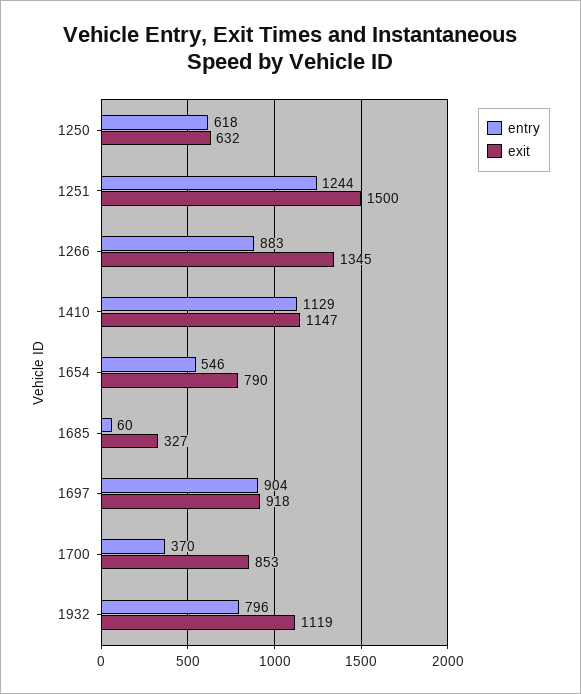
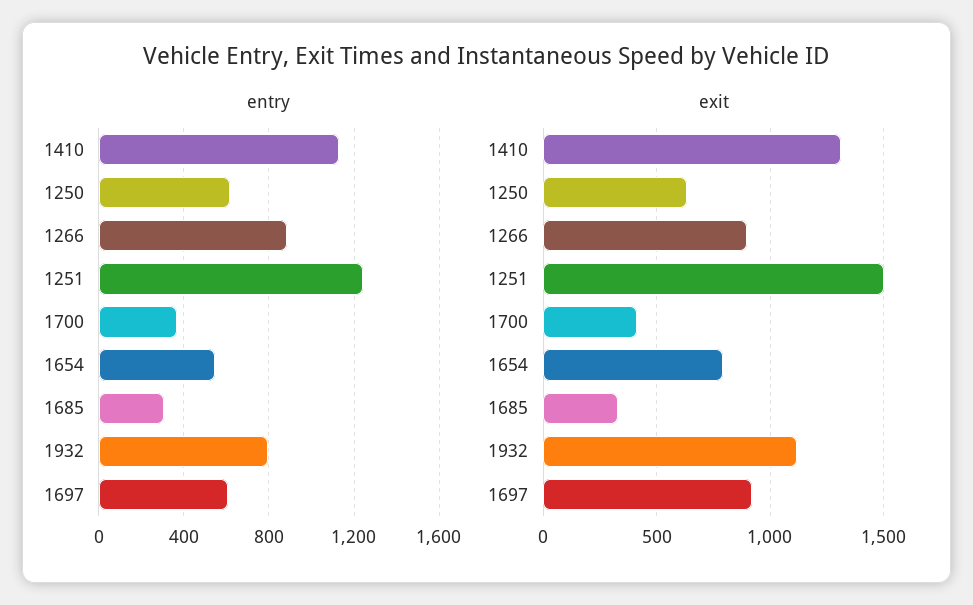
  {
    "entry": {
      "1250": 618,
      "1251": 1244,
      "1266": 883,
      "1410": 1129,
      "1654": 546,
-     "1685": 60,
+     "1685": 300,
-     "1697": 904,
+     "1697": 600,
      "1700": 370,
      "1932": 796
    },
    "exit": {
      "1250": 632,
      "1251": 1500,
-     "1266": 1345,
+     "1266": 900,
-     "1410": 1147,
+     "1410": 1300,
      "1654": 790,
      "1685": 327,
      "1697": 918,
-     "1700": 853,
+     "1700": 400,
      "1932": 1119
    }
  }

